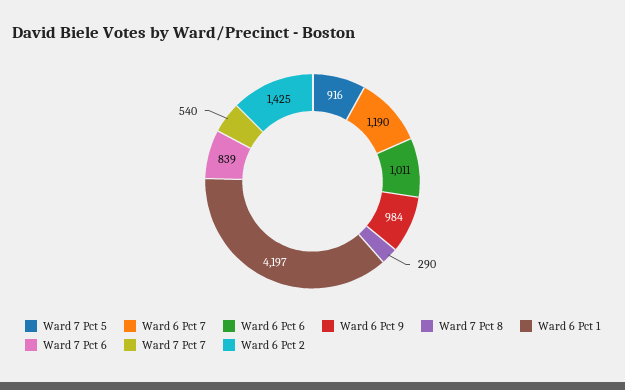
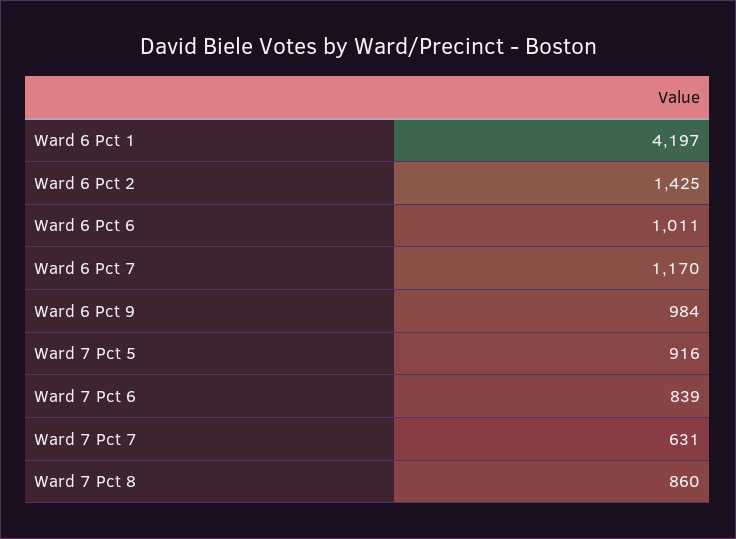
  {
    "Ward 7 Pct 5": 916,
-   "Ward 6 Pct 7": 1190,
+   "Ward 6 Pct 7": 1170,
    "Ward 6 Pct 6": 1011,
    "Ward 6 Pct 9": 984,
-   "Ward 7 Pct 8": 290,
+   "Ward 7 Pct 8": 860,
    "Ward 6 Pct 1": 4197,
    "Ward 7 Pct 6": 839,
-   "Ward 7 Pct 7": 540,
+   "Ward 7 Pct 7": 631,
    "Ward 6 Pct 2": 1425
  }

